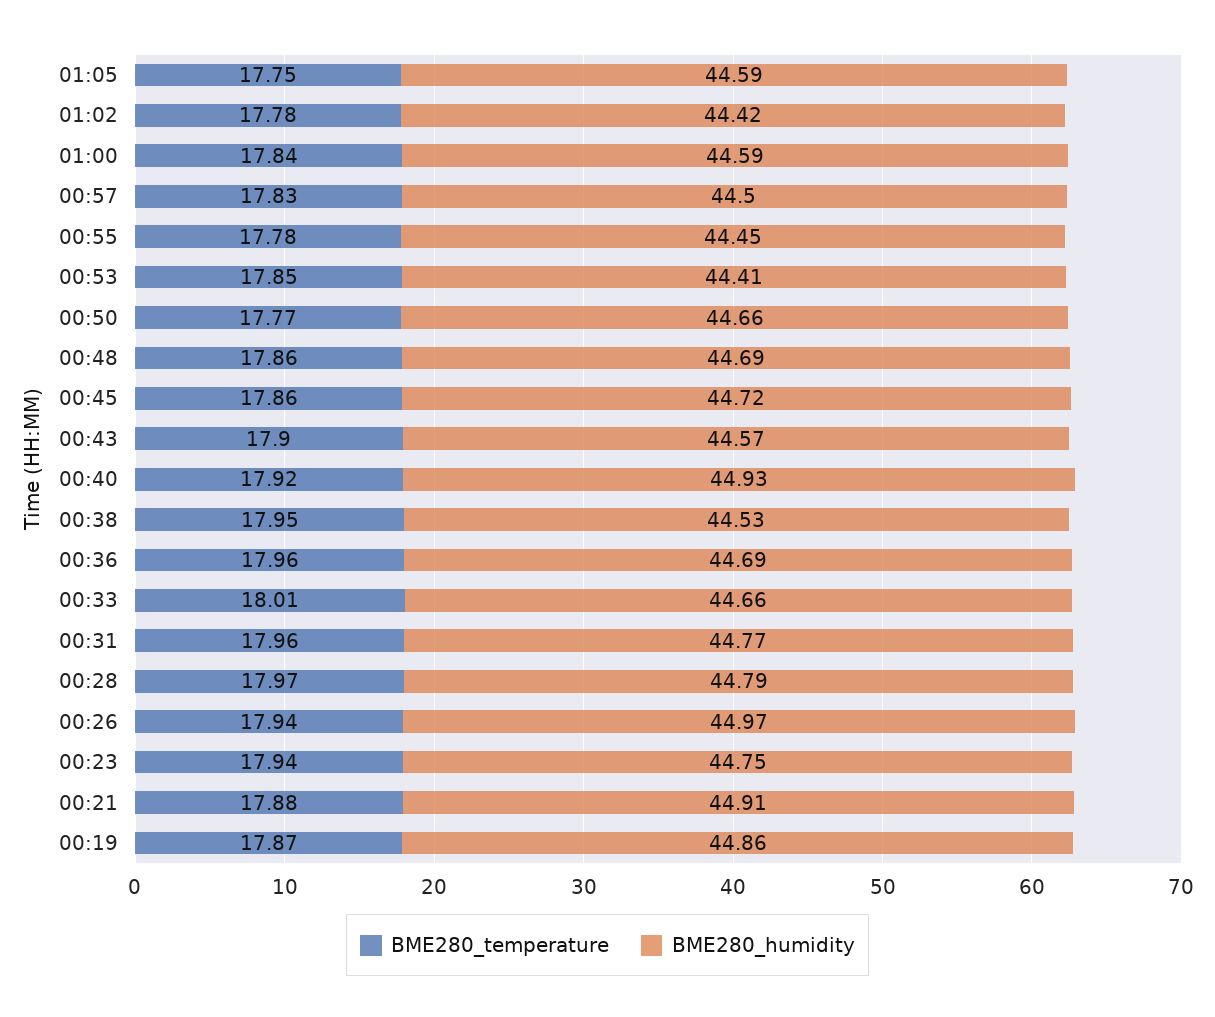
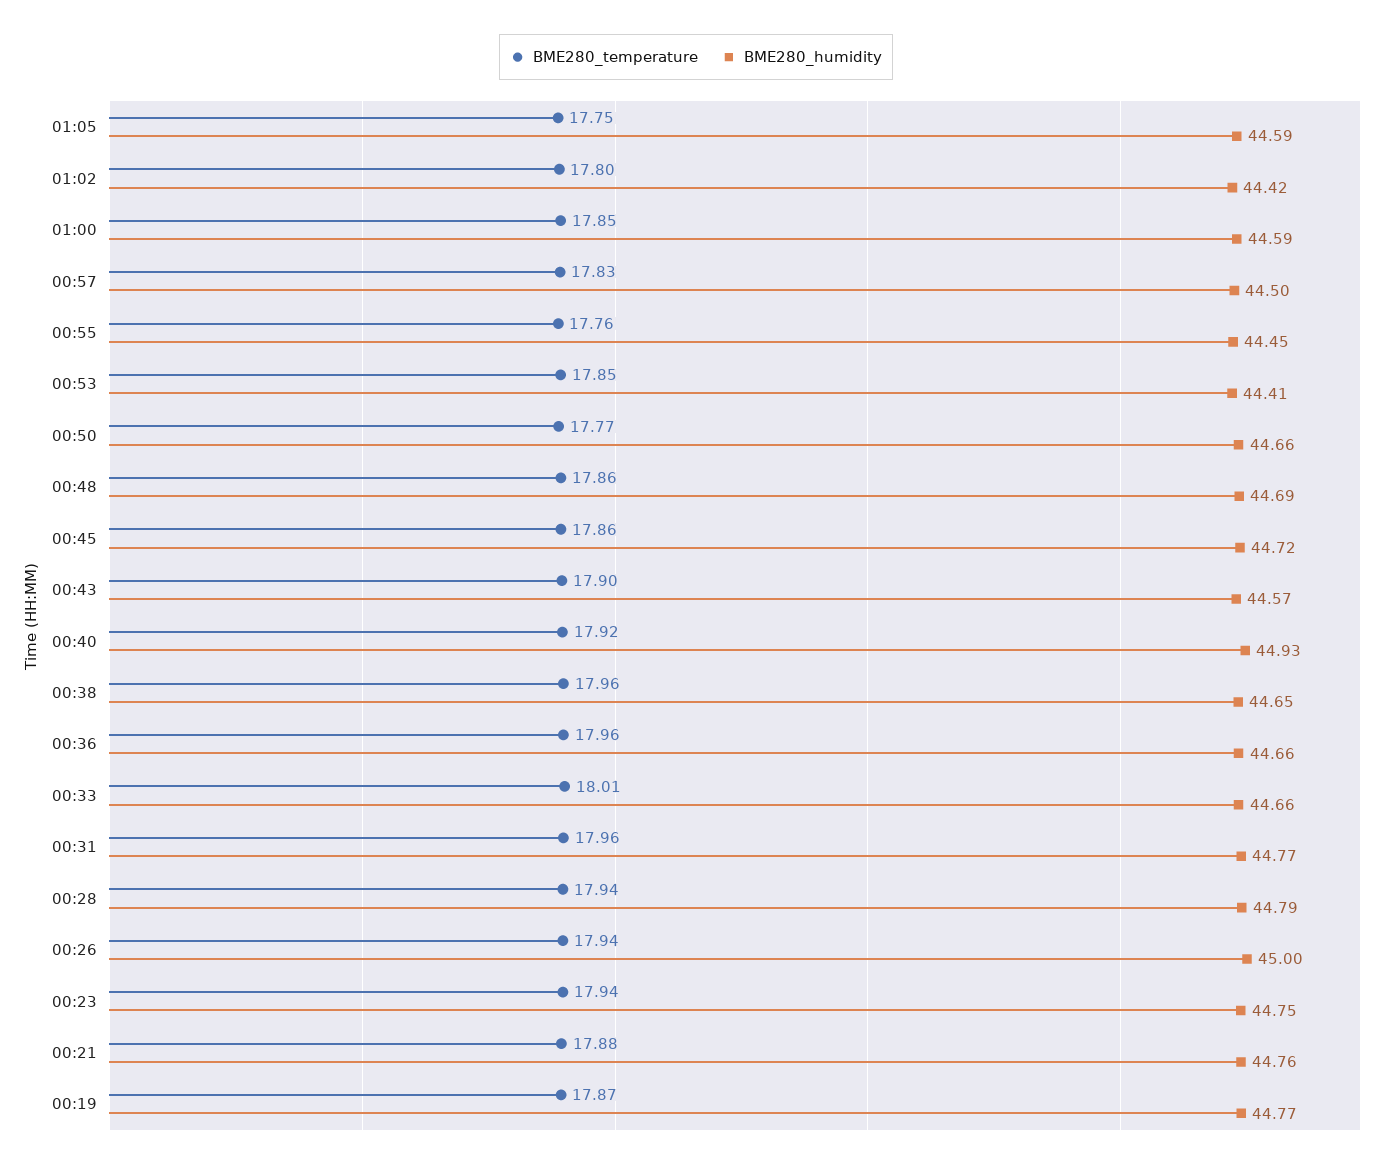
  {
    "BME280_temperature": {
      "01:05": 17.75,
-     "01:02": 17.78,
+     "01:02": 17.8,
-     "01:00": 17.84,
+     "01:00": 17.85,
      "00:57": 17.83,
-     "00:55": 17.78,
+     "00:55": 17.76,
      "00:53": 17.85,
      "00:50": 17.77,
      "00:48": 17.86,
      "00:45": 17.86,
      "00:43": 17.9,
      "00:40": 17.92,
-     "00:38": 17.95,
+     "00:38": 17.96,
      "00:36": 17.96,
      "00:33": 18.01,
      "00:31": 17.96,
-     "00:28": 17.97,
+     "00:28": 17.94,
      "00:26": 17.94,
      "00:23": 17.94,
      "00:21": 17.88,
      "00:19": 17.87
    },
    "BME280_humidity": {
      "01:05": 44.59,
      "01:02": 44.42,
      "01:00": 44.59,
      "00:57": 44.5,
      "00:55": 44.45,
      "00:53": 44.41,
      "00:50": 44.66,
      "00:48": 44.69,
      "00:45": 44.72,
      "00:43": 44.57,
      "00:40": 44.93,
-     "00:38": 44.53,
+     "00:38": 44.65,
-     "00:36": 44.69,
+     "00:36": 44.66,
      "00:33": 44.66,
      "00:31": 44.77,
      "00:28": 44.79,
-     "00:26": 44.97,
+     "00:26": 45,
      "00:23": 44.75,
-     "00:21": 44.91,
+     "00:21": 44.76,
-     "00:19": 44.86
+     "00:19": 44.77
    }
  }

